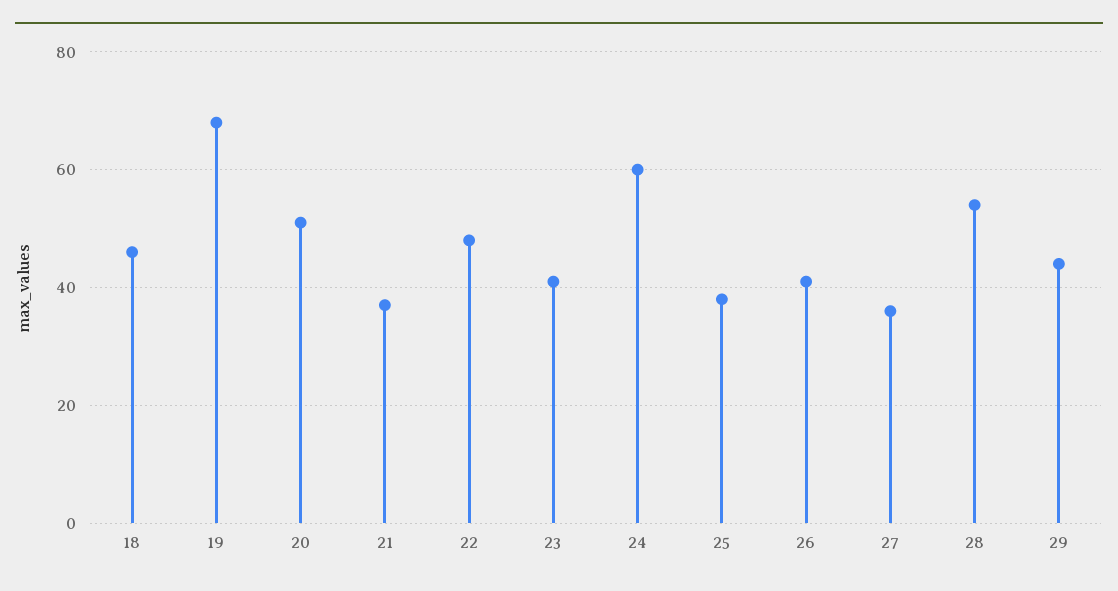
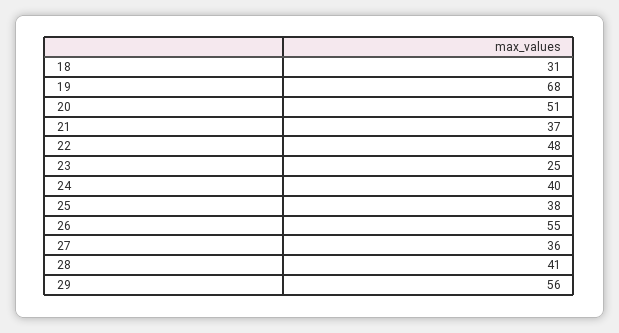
  {
-   "18": 45,
+   "18": 31,
    "19": 68,
    "20": 51,
    "21": 37,
    "22": 48,
-   "23": 40,
+   "23": 25,
-   "24": 60,
+   "24": 40,
    "25": 38,
-   "26": 40,
+   "26": 55,
    "27": 36,
-   "28": 55,
+   "28": 41,
-   "29": 45
+   "29": 56
  }

